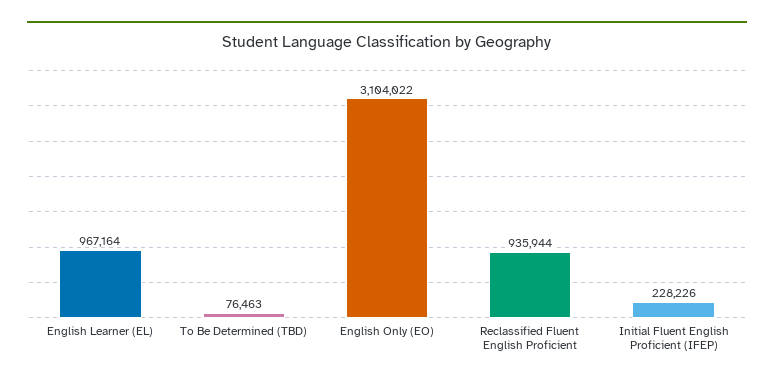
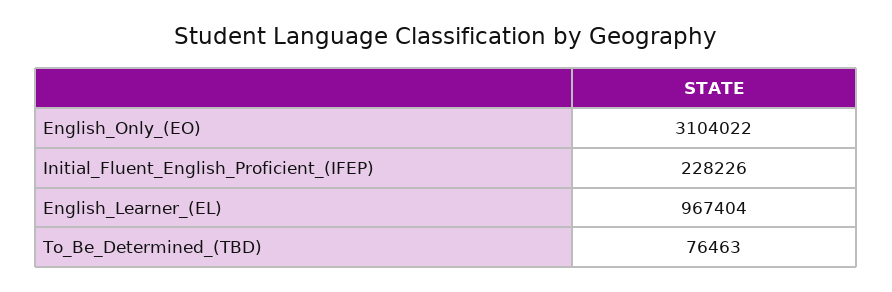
  {
-   "English Learner (EL)": 967164,
+   "English Learner (EL)": 967404,
    "To Be Determined (TBD)": 76463,
    "English Only (EO)": 3104022,
-   "Reclassified Fluent English Proficient": 935944,
    "Initial Fluent English Proficient (IFEP)": 228226
  }

